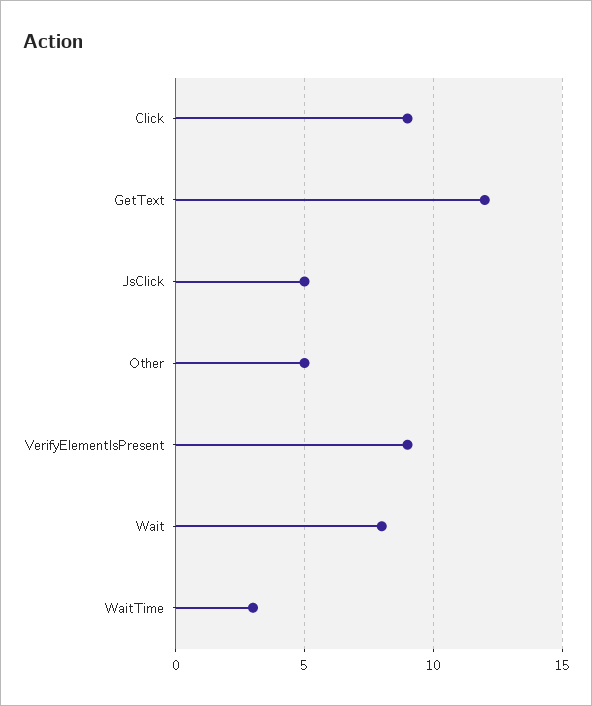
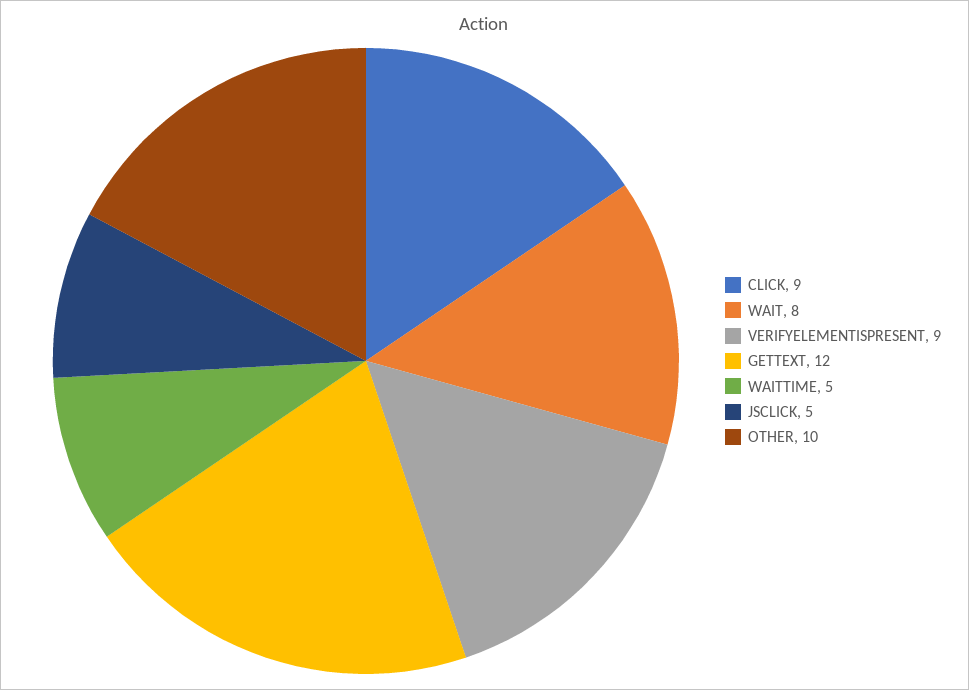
  {
    "Click": 9,
    "GetText": 12,
    "JsClick": 5,
-   "Other": 5,
+   "Other": 10,
    "VerifyElementIsPresent": 9,
    "Wait": 8,
-   "WaitTime": 3
+   "WaitTime": 5
  }

